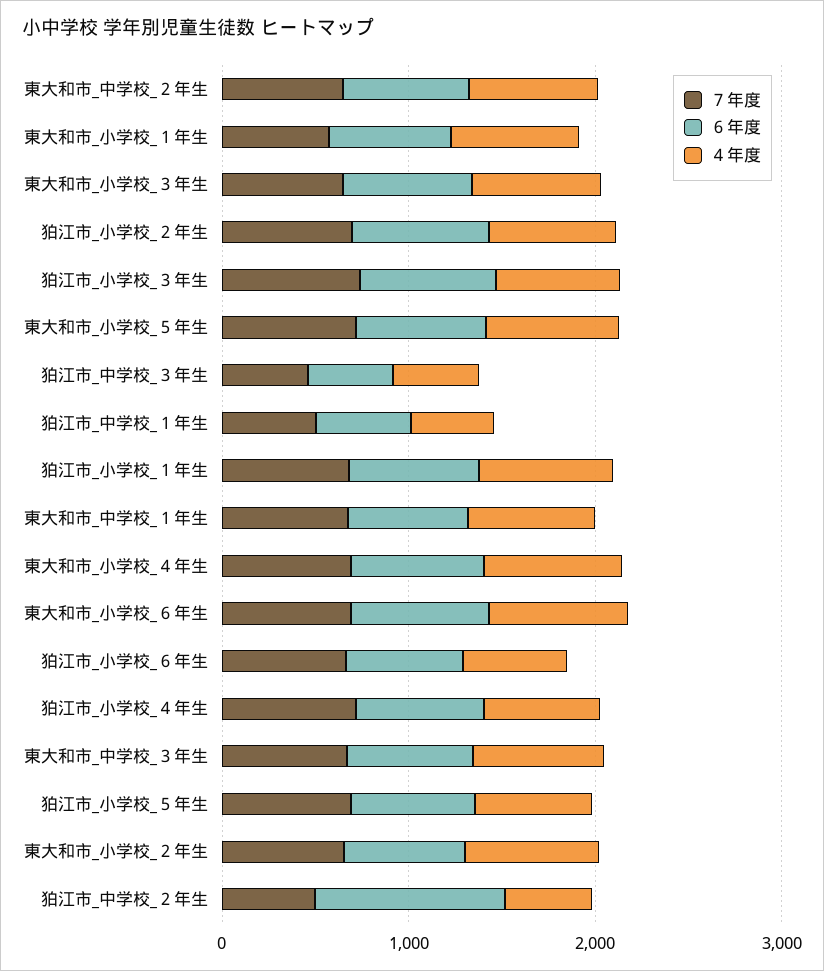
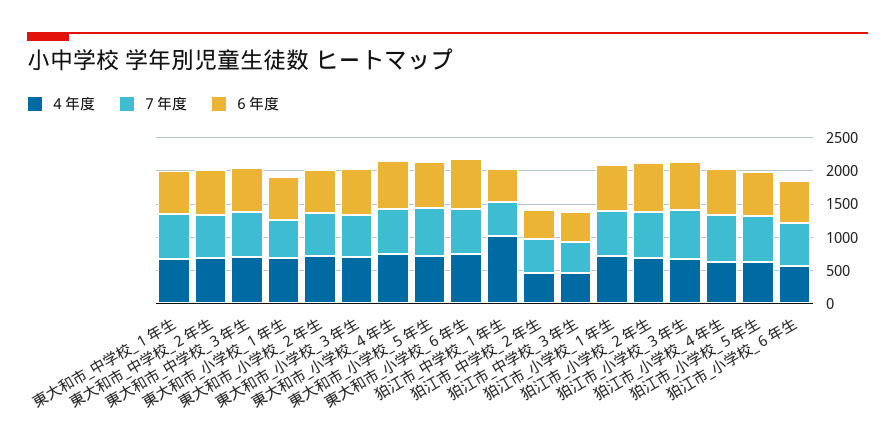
  {
    "７年度": {
      "東大和市_中学校_２年生": 600,
      "東大和市_小学校_１年生": 600,
      "東大和市_小学校_３年生": 600,
      "狛江市_小学校_２年生": 600,
      "狛江市_小学校_３年生": 800,
      "東大和市_小学校_５年生": 800,
      "狛江市_中学校_３年生": 400,
      "狛江市_中学校_１年生": 600,
      "狛江市_小学校_１年生": 600,
      "東大和市_中学校_１年生": 600,
      "東大和市_小学校_４年生": 600,
      "東大和市_小学校_６年生": 600,
      "狛江市_小学校_６年生": 600,
      "狛江市_小学校_４年生": 800,
      "東大和市_中学校_３年生": 600,
      "狛江市_小学校_５年生": 600,
      "東大和市_小学校_２年生": 600,
      "狛江市_中学校_２年生": 600
    },
    "６年度": {
      "東大和市_中学校_２年生": 600,
      "東大和市_小学校_１年生": 600,
      "東大和市_小学校_３年生": 600,
      "狛江市_小学校_２年生": 800,
      "狛江市_小学校_３年生": 800,
      "東大和市_小学校_５年生": 600,
      "狛江市_中学校_３年生": 400,
      "狛江市_中学校_１年生": 600,
      "狛江市_小学校_１年生": 600,
      "東大和市_中学校_１年生": 600,
      "東大和市_小学校_４年生": 800,
      "東大和市_小学校_６年生": 800,
      "狛江市_小学校_６年生": 600,
      "狛江市_小学校_４年生": 600,
      "東大和市_中学校_３年生": 600,
      "狛江市_小学校_５年生": 600,
      "東大和市_小学校_２年生": 600,
-     "狛江市_中学校_２年生": 1000
+     "狛江市_中学校_２年生": 500
    },
    "４年度": {
      "東大和市_中学校_２年生": 600,
      "東大和市_小学校_１年生": 600,
      "東大和市_小学校_３年生": 600,
      "狛江市_小学校_２年生": 600,
      "狛江市_小学校_３年生": 600,
      "東大和市_小学校_５年生": 800,
      "狛江市_中学校_３年生": 400,
-     "狛江市_中学校_１年生": 400,
+     "狛江市_中学校_１年生": 1000,
      "狛江市_小学校_１年生": 800,
      "東大和市_中学校_１年生": 600,
      "東大和市_小学校_４年生": 800,
      "東大和市_小学校_６年生": 800,
      "狛江市_小学校_６年生": 600,
      "狛江市_小学校_４年生": 600,
      "東大和市_中学校_３年生": 800,
      "狛江市_小学校_５年生": 600,
      "東大和市_小学校_２年生": 800,
      "狛江市_中学校_２年生": 400
    }
  }

